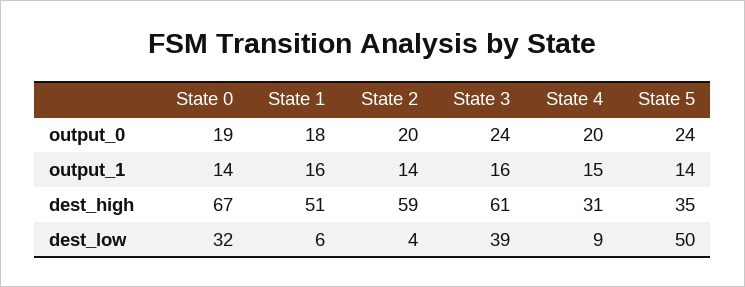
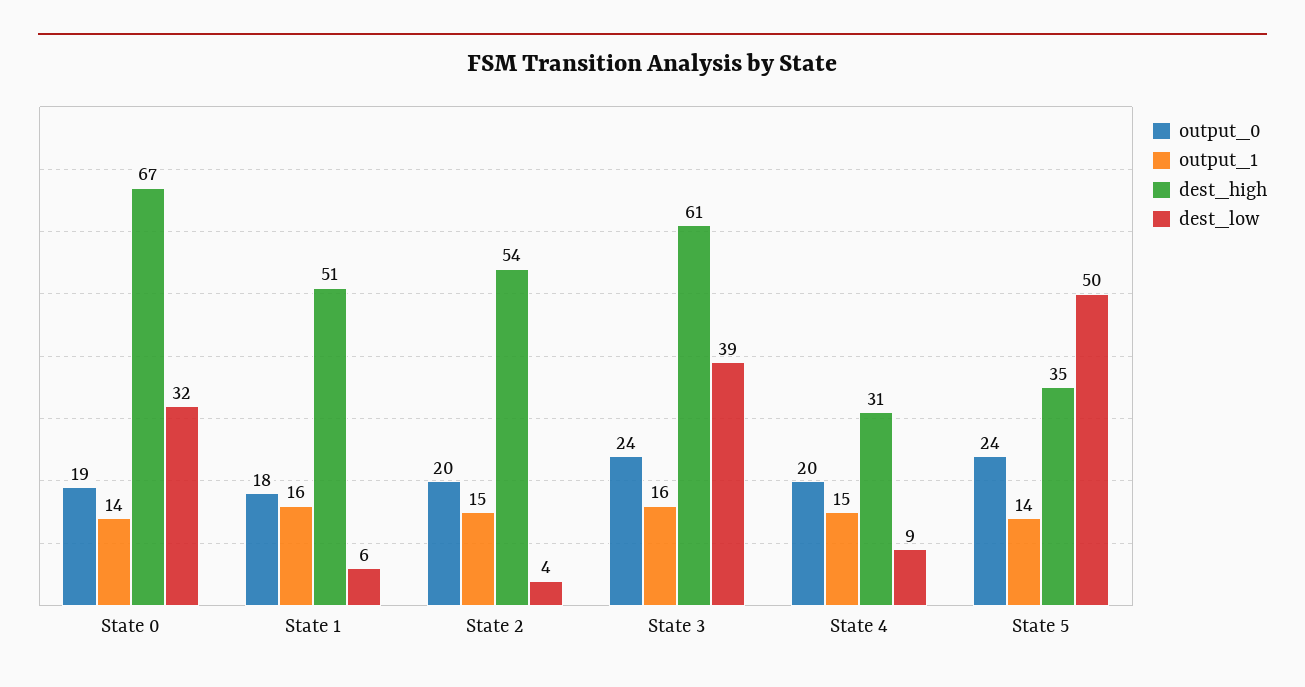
  {
    "output_0": {
      "State 0": 19,
      "State 1": 18,
      "State 2": 20,
      "State 3": 24,
      "State 4": 20,
      "State 5": 24
    },
    "output_1": {
      "State 0": 14,
      "State 1": 16,
-     "State 2": 14,
+     "State 2": 15,
      "State 3": 16,
      "State 4": 15,
      "State 5": 14
    },
    "dest_high": {
      "State 0": 67,
      "State 1": 51,
-     "State 2": 59,
+     "State 2": 54,
      "State 3": 61,
      "State 4": 31,
      "State 5": 35
    },
    "dest_low": {
      "State 0": 32,
      "State 1": 6,
      "State 2": 4,
      "State 3": 39,
      "State 4": 9,
      "State 5": 50
    }
  }

